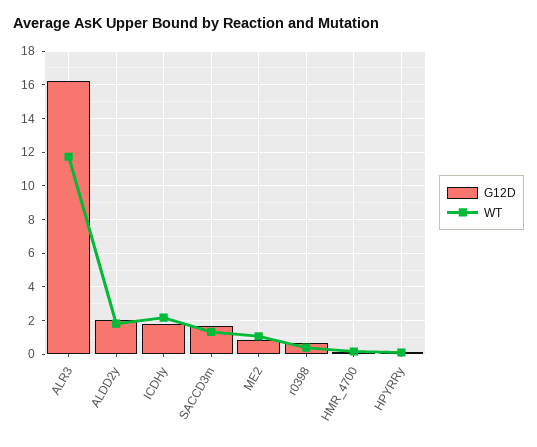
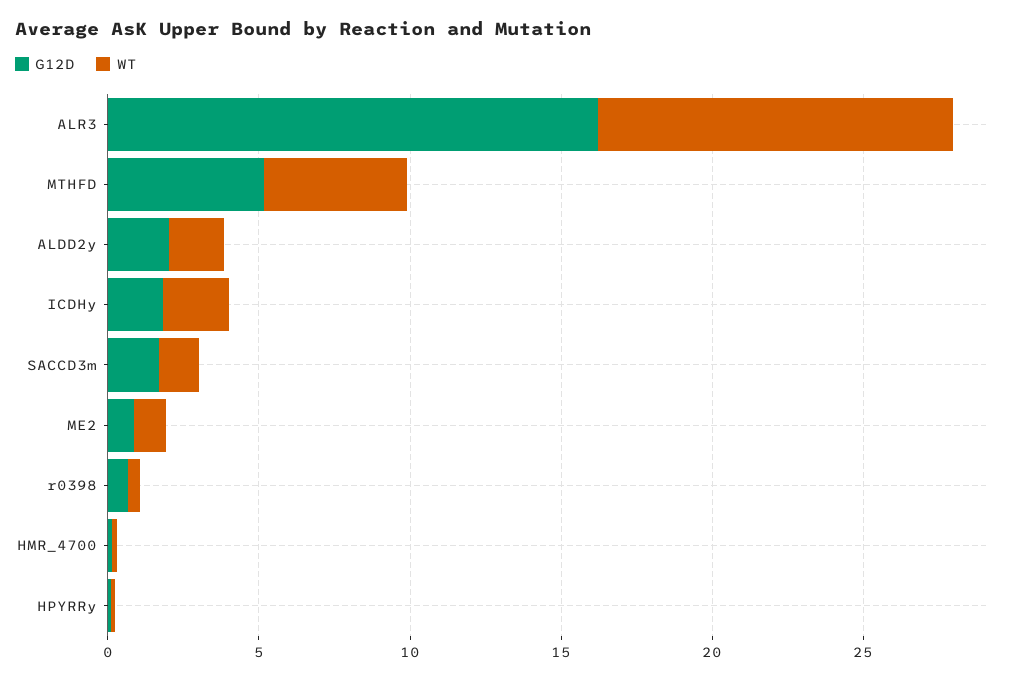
  {
    "G12D": {
      "ALR3": 16,
      "ALDD2y": 2,
      "ICDHy": 2,
      "SACCD3m": 1.5,
      "ME2": 1,
      "r0398": 0.5,
      "HMR_4700": 0,
-     "HPYRRy": 0
+     "HPYRRy": 0,
+     "MTHFD": 5
    },
    "WT": {
      "ALR3": 11.5,
      "ALDD2y": 2,
      "ICDHy": 2,
      "SACCD3m": 1.5,
      "ME2": 1,
      "r0398": 0.5,
      "HMR_4700": 0,
-     "HPYRRy": 0
+     "HPYRRy": 0,
+     "MTHFD": 5
    }
  }

